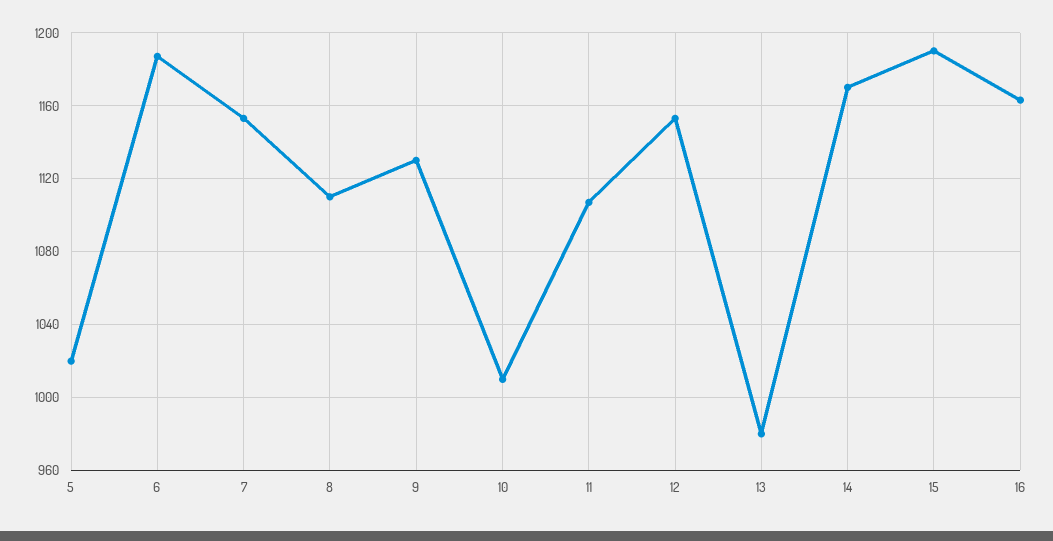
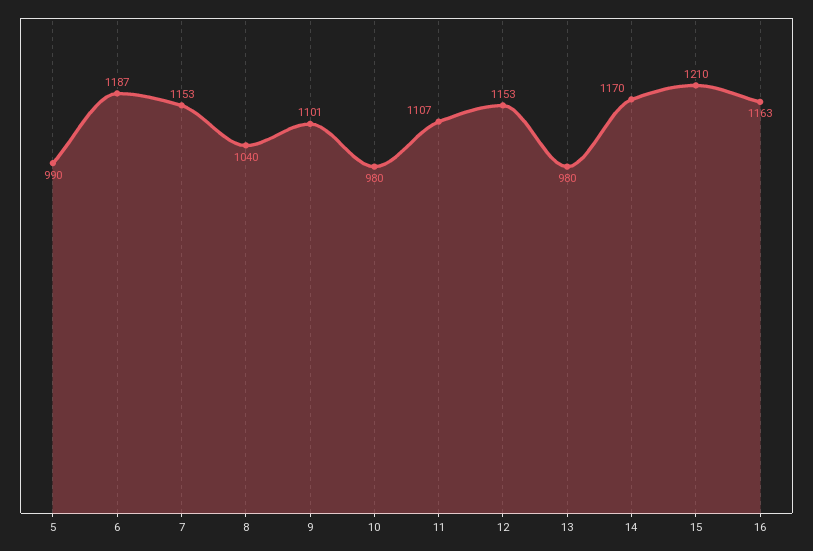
  {
-   "5": 1020,
+   "5": 990,
    "6": 1187,
    "7": 1153,
-   "8": 1110,
+   "8": 1040,
-   "9": 1130,
+   "9": 1101,
-   "10": 1010,
+   "10": 980,
    "11": 1107,
    "12": 1153,
    "13": 980,
    "14": 1170,
-   "15": 1190,
+   "15": 1210,
    "16": 1163
  }

